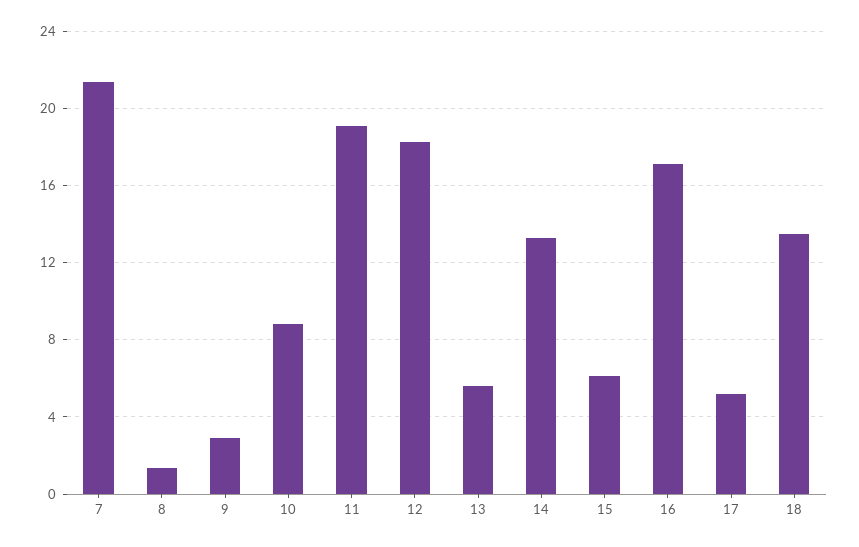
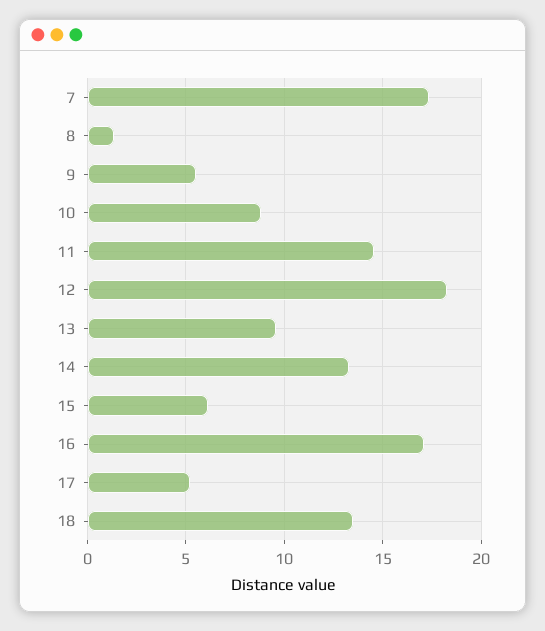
  {
-   "7": 21.5,
+   "7": 17.5,
    "8": 1.5,
-   "9": 3,
+   "9": 5.5,
    "10": 9,
-   "11": 19,
+   "11": 14.5,
    "12": 18.5,
-   "13": 5.5,
+   "13": 9.5,
    "14": 13.5,
    "15": 6,
    "16": 17,
    "17": 5,
    "18": 13.5
  }

